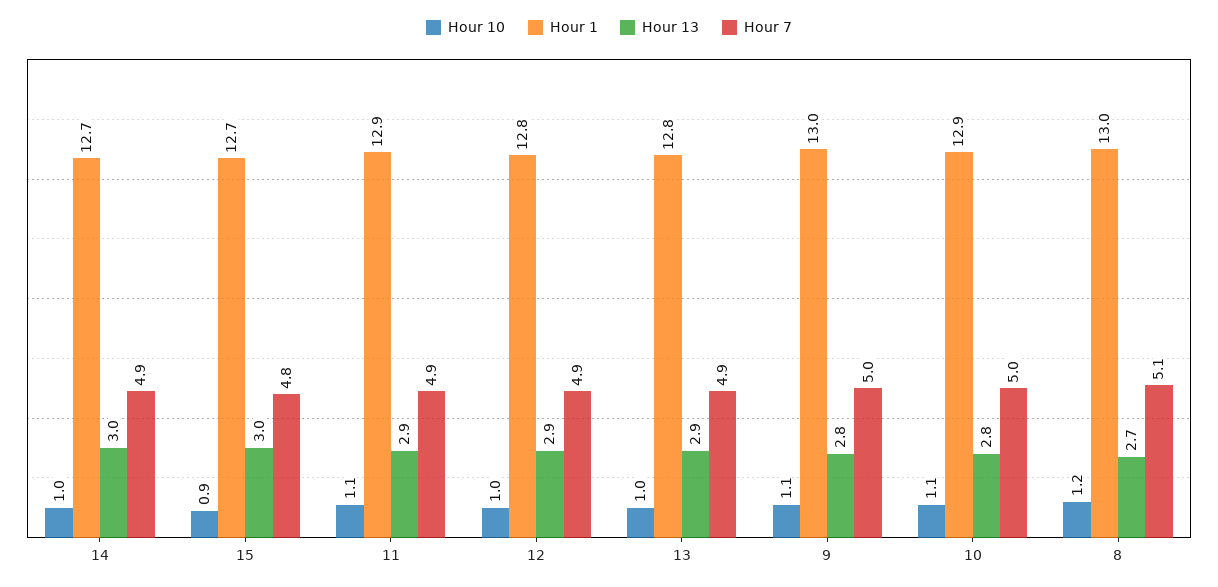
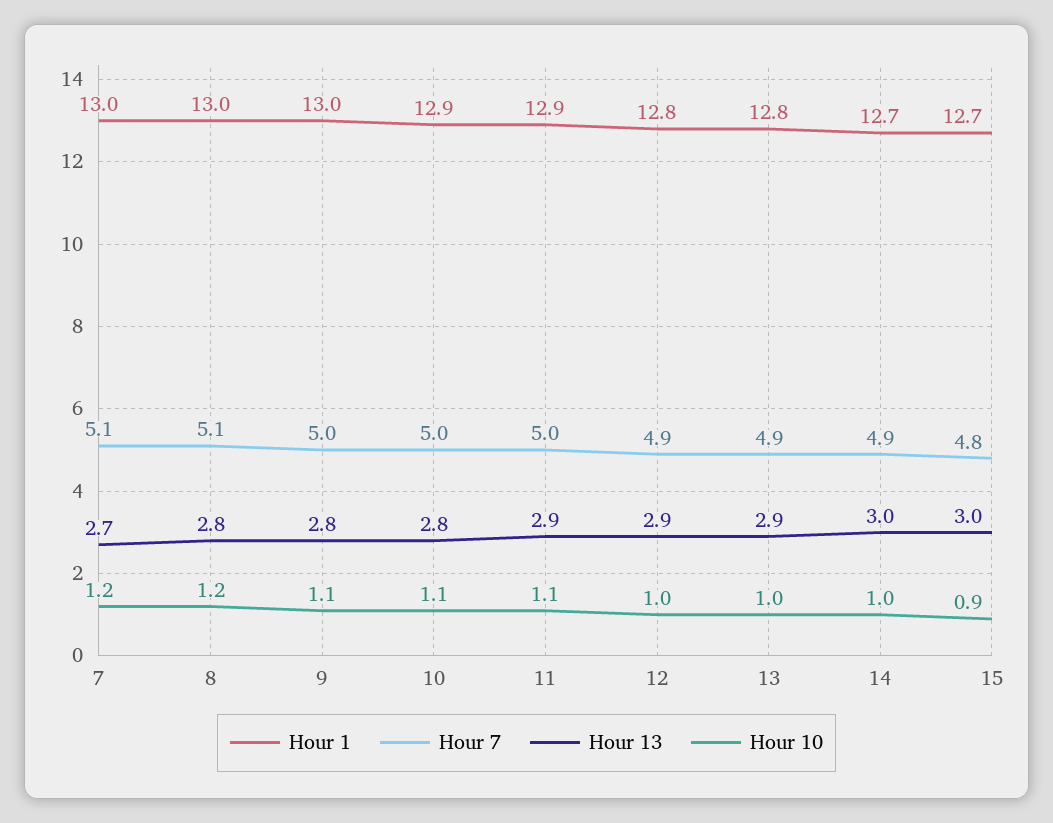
  {
    "Hour 10": {
      "14": 1,
      "15": 0.9,
      "11": 1.1,
      "12": 1,
      "13": 1,
      "9": 1.1,
      "10": 1.1,
-     "8": 1.2
+     "8": 1.2,
+     "7": 1.2
    },
    "Hour 1": {
      "14": 12.7,
      "15": 12.7,
      "11": 12.9,
      "12": 12.8,
      "13": 12.8,
      "9": 13,
      "10": 12.9,
-     "8": 13
+     "8": 13,
+     "7": 13
    },
    "Hour 13": {
      "14": 3,
      "15": 3,
      "11": 2.9,
      "12": 2.9,
      "13": 2.9,
      "9": 2.8,
      "10": 2.8,
-     "8": 2.7
+     "8": 2.8,
+     "7": 2.7
    },
    "Hour 7": {
      "14": 4.9,
      "15": 4.8,
-     "11": 4.9,
+     "11": 5,
      "12": 4.9,
      "13": 4.9,
      "9": 5,
      "10": 5,
-     "8": 5.1
+     "8": 5.1,
+     "7": 5.1
    }
  }

